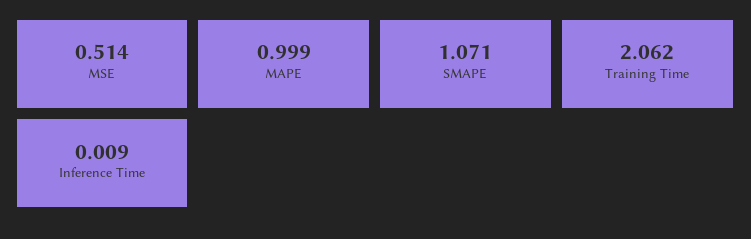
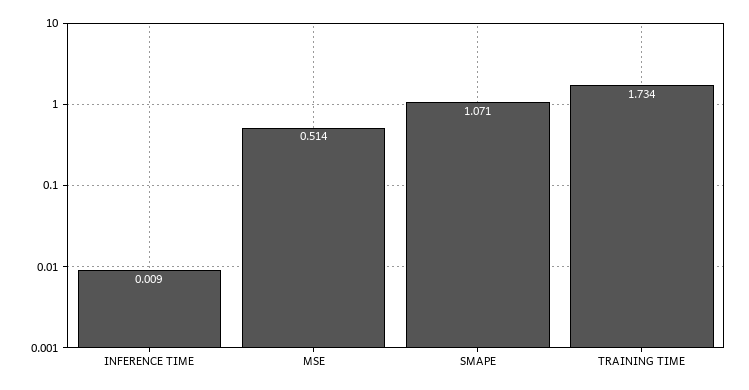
  {
    "MSE": 0.514,
-   "MAPE": 0.999,
    "SMAPE": 1.071,
-   "Training Time": 2.062,
+   "Training Time": 1.734,
    "Inference Time": 0.009
  }

